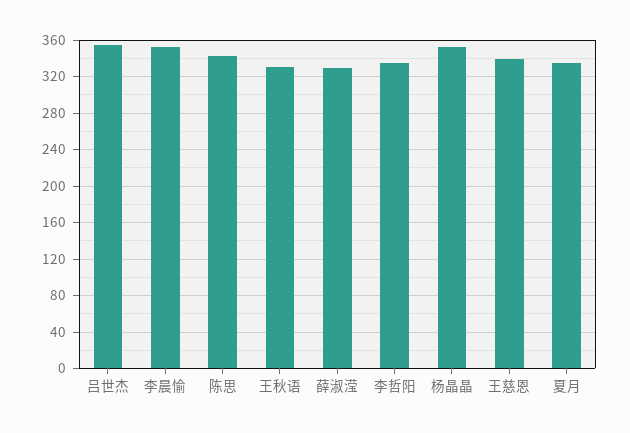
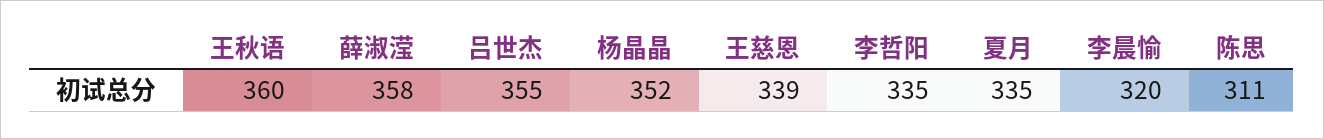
  {
    "吕世杰": 355,
-   "李晨愉": 350,
+   "李晨愉": 320,
-   "陈思": 340,
+   "陈思": 311,
-   "王秋语": 330,
+   "王秋语": 360,
-   "薛淑滢": 330,
+   "薛淑滢": 358,
    "李哲阳": 335,
    "杨晶晶": 352,
    "王慈恩": 339,
    "夏月": 335
  }

